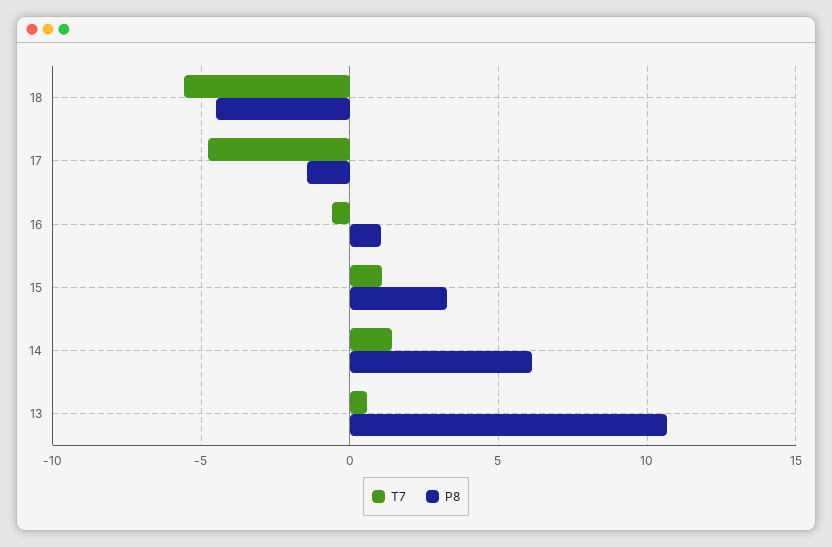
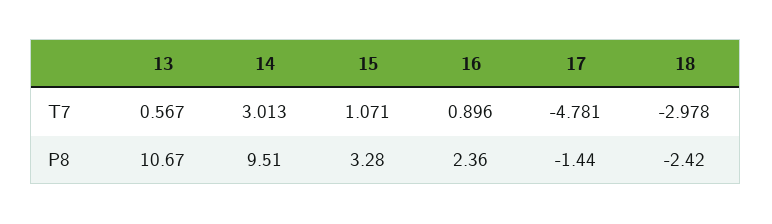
  {
    "T7": {
-     "18": -5.5,
+     "18": -2.978,
      "17": -4.781,
-     "16": -0.5,
+     "16": 0.896,
      "15": 1.071,
-     "14": 1.5,
+     "14": 3.013,
      "13": 0.567
    },
    "P8": {
-     "18": -4.5,
+     "18": -2.42,
      "17": -1.44,
-     "16": 1,
+     "16": 2.36,
      "15": 3.28,
-     "14": 6,
+     "14": 9.51,
      "13": 10.67
    }
  }

